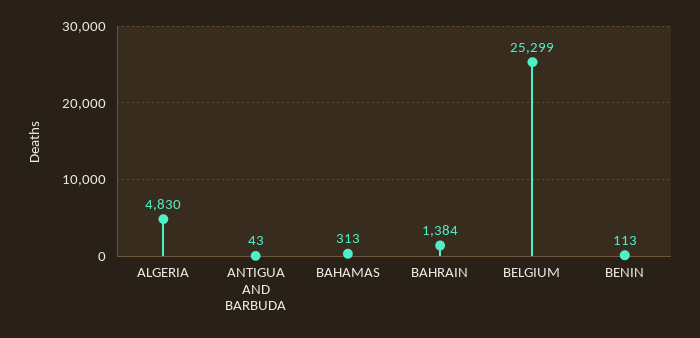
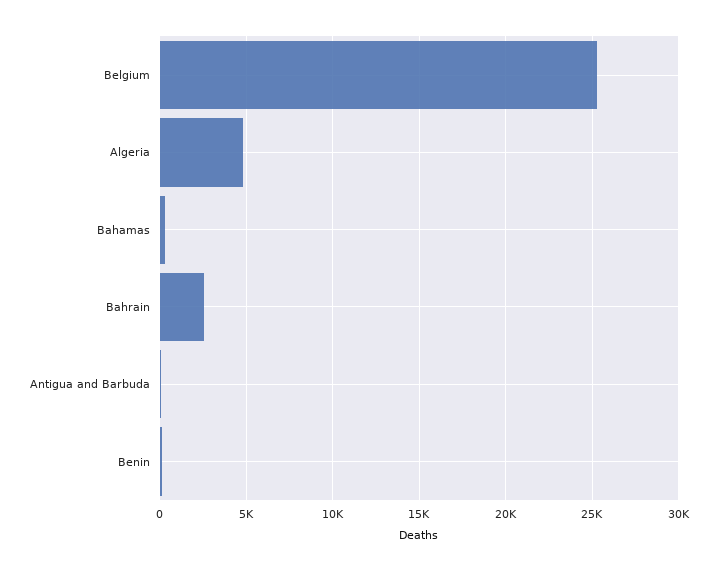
  {
    "ALGERIA": 4830,
    "ANTIGUA AND BARBUDA": 43,
    "BAHAMAS": 313,
-   "BAHRAIN": 1384,
+   "BAHRAIN": 2500,
    "BELGIUM": 25299,
    "BENIN": 113
  }

